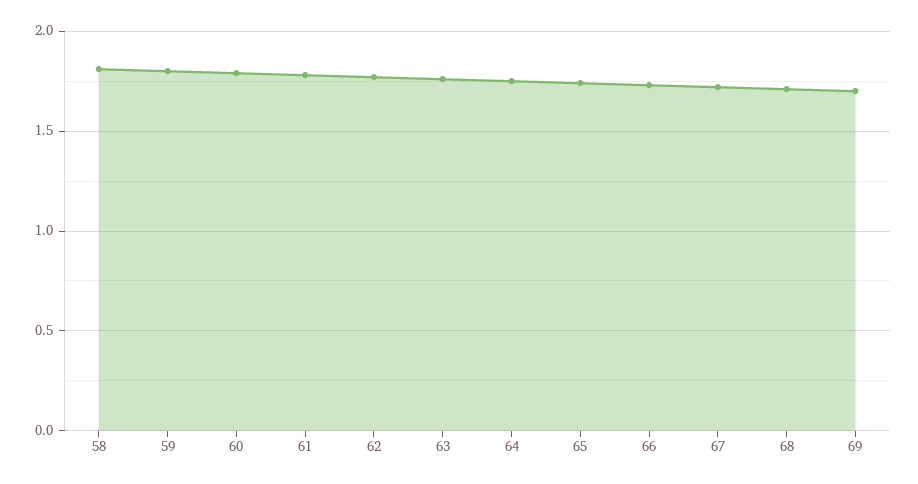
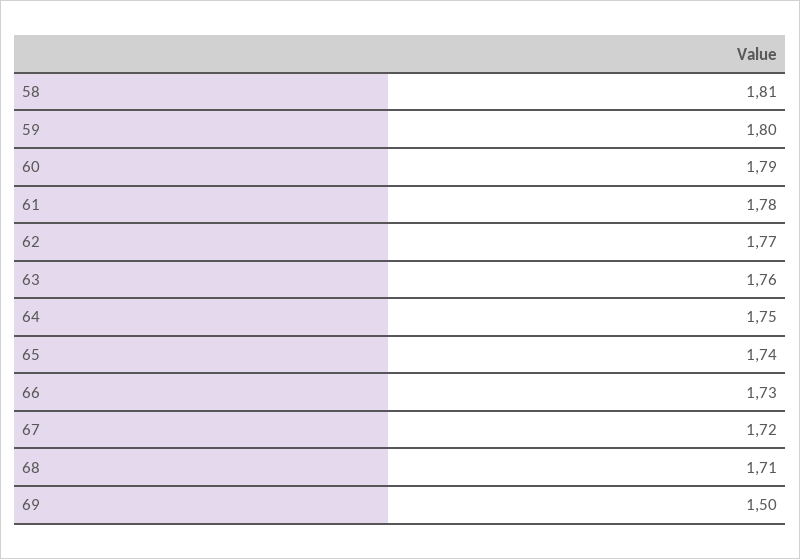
  {
    "58": 1.81,
    "59": 1.8,
    "60": 1.79,
    "61": 1.78,
    "62": 1.77,
    "63": 1.76,
    "64": 1.75,
    "65": 1.74,
    "66": 1.73,
    "67": 1.72,
    "68": 1.71,
-   "69": 1.7
+   "69": 1.5
  }

